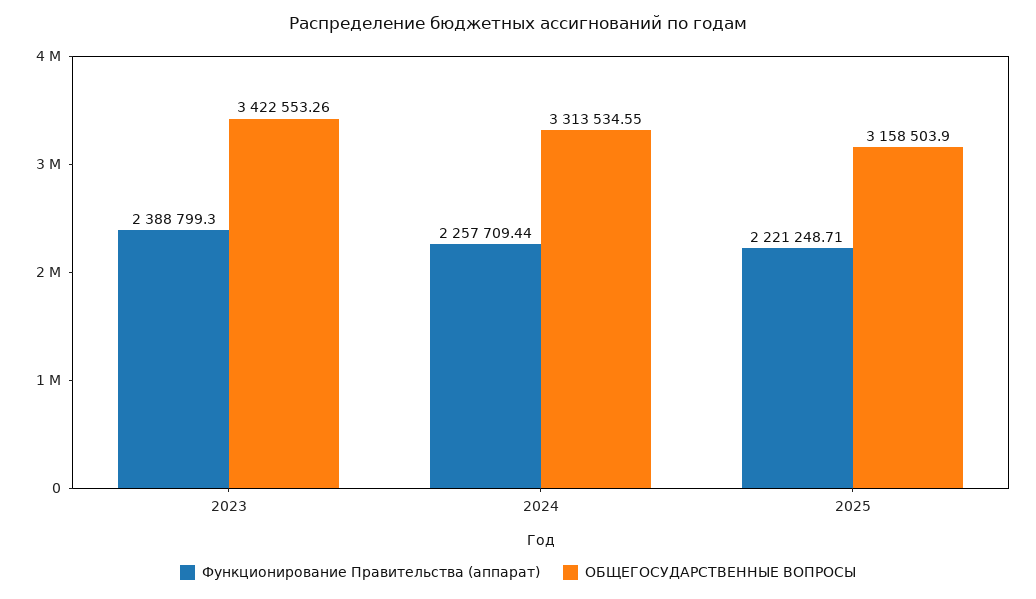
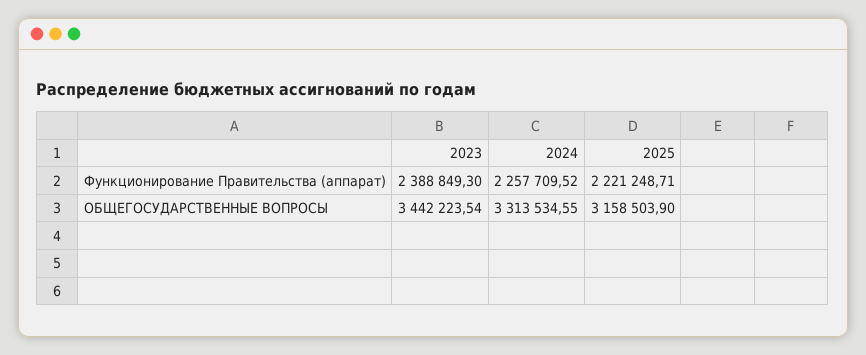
  {
    "Функционирование Правительства (аппарат)": {
-     "2023": 2388799.3,
+     "2023": 2388849.3,
-     "2024": 2257709.44,
+     "2024": 2257709.52,
      "2025": 2221248.71
    },
    "ОБЩЕГОСУДАРСТВЕННЫЕ ВОПРОСЫ": {
-     "2023": 3422553.26,
+     "2023": 3442223.54,
      "2024": 3313534.55,
      "2025": 3158503.9
    }
  }

